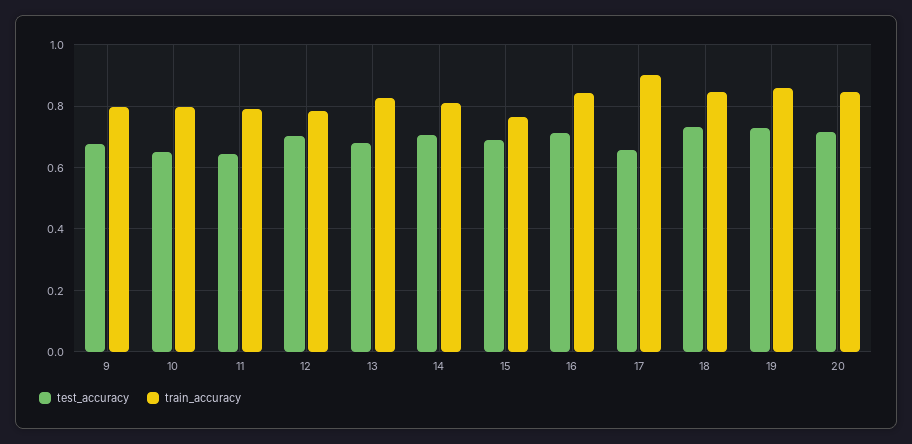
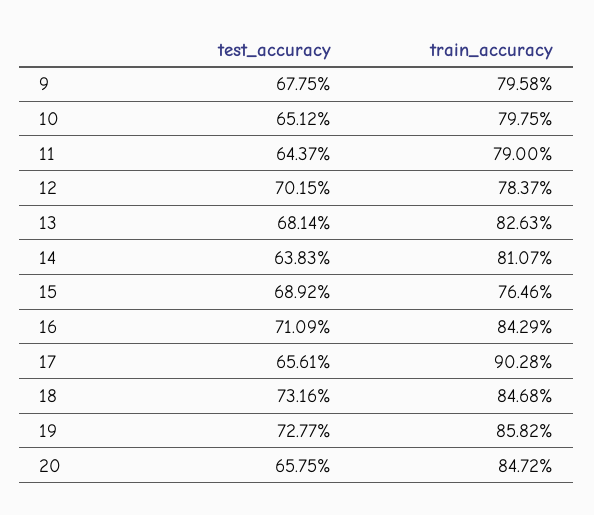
  {
    "test_accuracy": {
      "9": 0.6775,
      "10": 0.6512,
      "11": 0.6437,
      "12": 0.7015,
      "13": 0.6814,
-     "14": 0.7,
+     "14": 0.6383,
      "15": 0.6892,
      "16": 0.7109,
      "17": 0.6561,
      "18": 0.7316,
      "19": 0.7277,
-     "20": 0.72
+     "20": 0.6575
    },
    "train_accuracy": {
      "9": 0.7958,
      "10": 0.7975,
      "11": 0.79,
      "12": 0.7837,
      "13": 0.8263,
      "14": 0.8107,
      "15": 0.7646,
      "16": 0.8429,
      "17": 0.9028,
      "18": 0.8468,
      "19": 0.8582,
      "20": 0.8472
    }
  }

